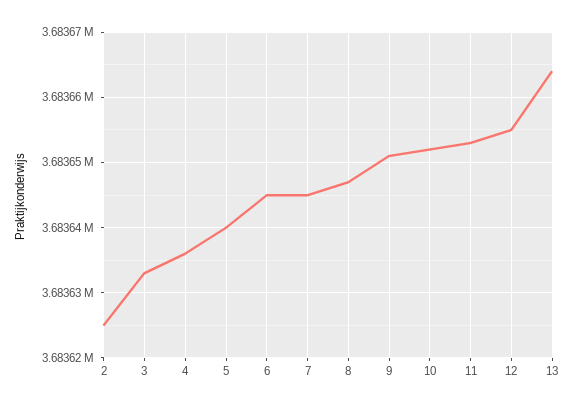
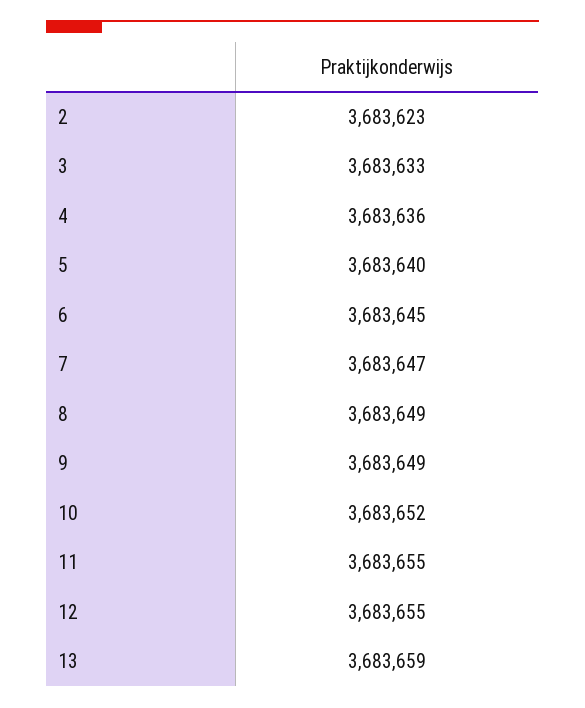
  {
-   "2": 3683625,
+   "2": 3683623,
    "3": 3683633,
    "4": 3683636,
    "5": 3683640,
    "6": 3683645,
-   "7": 3683645,
+   "7": 3683647,
-   "8": 3683647,
+   "8": 3683649,
-   "9": 3683651,
+   "9": 3683649,
    "10": 3683652,
-   "11": 3683653,
+   "11": 3683655,
    "12": 3683655,
-   "13": 3683664
+   "13": 3683659
  }

